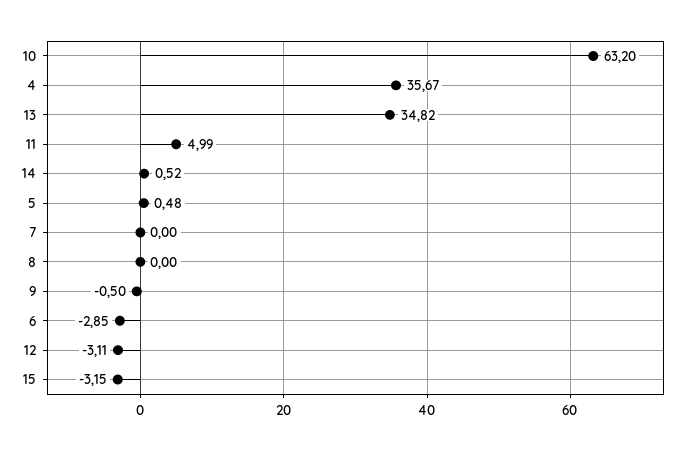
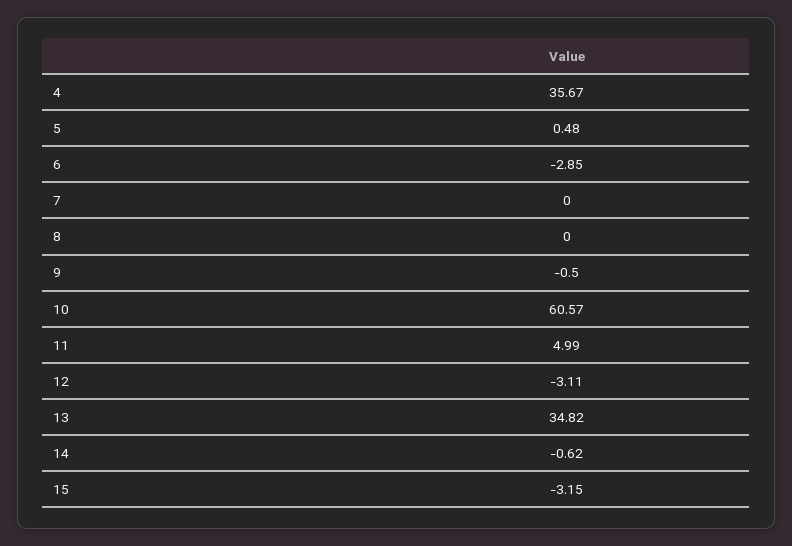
  {
-   "10": 63.2,
+   "10": 60.57,
    "4": 35.67,
    "13": 34.82,
    "11": 4.99,
-   "14": 0.52,
+   "14": -0.62,
    "5": 0.48,
    "7": 0,
    "8": 0,
    "9": -0.5,
    "6": -2.85,
    "12": -3.11,
    "15": -3.15
  }

